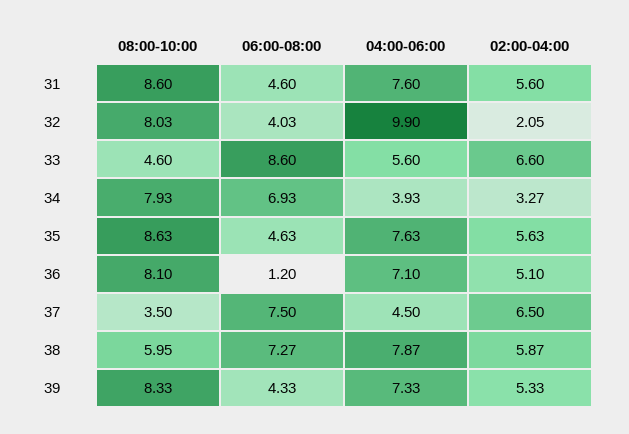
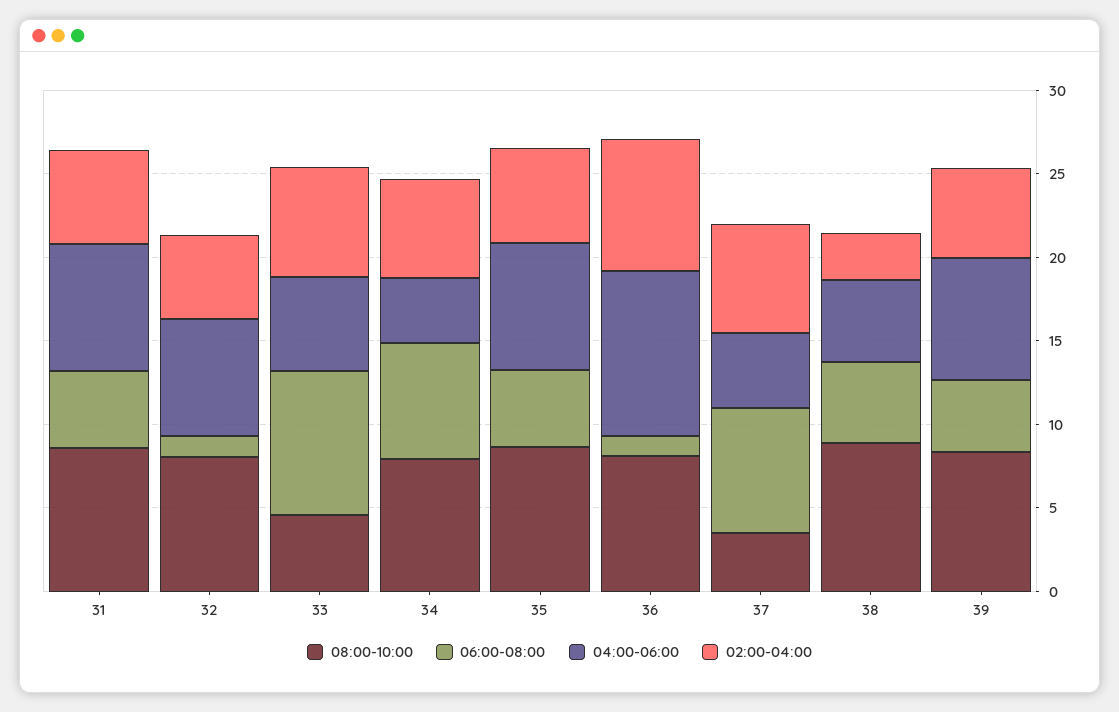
  {
    "08:00-10:00": {
      "31": 8.6,
      "32": 8.03,
      "33": 4.6,
      "34": 7.93,
      "35": 8.63,
      "36": 8.1,
      "37": 3.5,
-     "38": 5.95,
+     "38": 9,
      "39": 8.33
    },
    "06:00-08:00": {
      "31": 4.6,
-     "32": 4.03,
+     "32": 1,
      "33": 8.6,
      "34": 6.93,
      "35": 4.63,
      "36": 1.2,
      "37": 7.5,
-     "38": 7.27,
+     "38": 5,
      "39": 4.33
    },
    "04:00-06:00": {
      "31": 7.6,
-     "32": 9.9,
+     "32": 7,
      "33": 5.6,
      "34": 3.93,
      "35": 7.63,
-     "36": 7.1,
+     "36": 10,
      "37": 4.5,
-     "38": 7.87,
+     "38": 5,
      "39": 7.33
    },
    "02:00-04:00": {
      "31": 5.6,
-     "32": 2.05,
+     "32": 5,
      "33": 6.6,
-     "34": 3.27,
+     "34": 6,
      "35": 5.63,
-     "36": 5.1,
+     "36": 8,
      "37": 6.5,
-     "38": 5.87,
+     "38": 3,
      "39": 5.33
    }
  }

